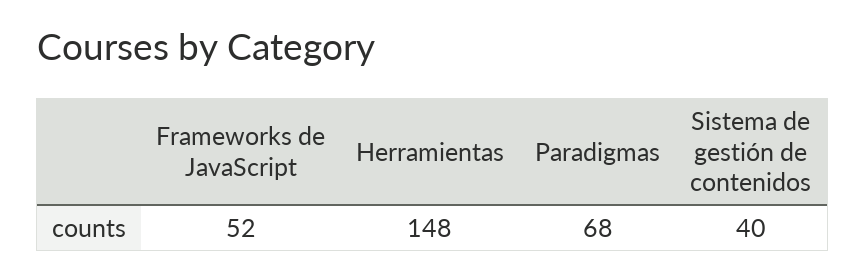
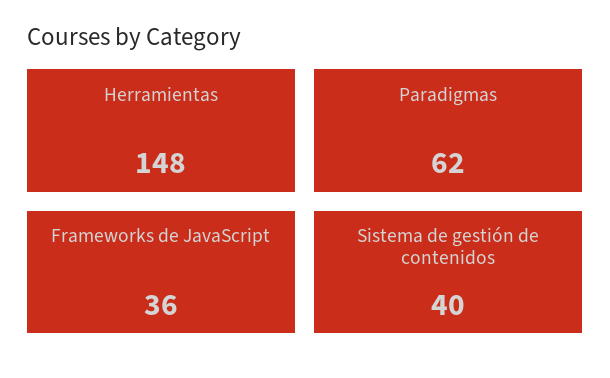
  {
-   "Frameworks de JavaScript": 52,
+   "Frameworks de JavaScript": 36,
    "Herramientas": 148,
-   "Paradigmas": 68,
+   "Paradigmas": 62,
    "Sistema de gestión de contenidos": 40
  }

